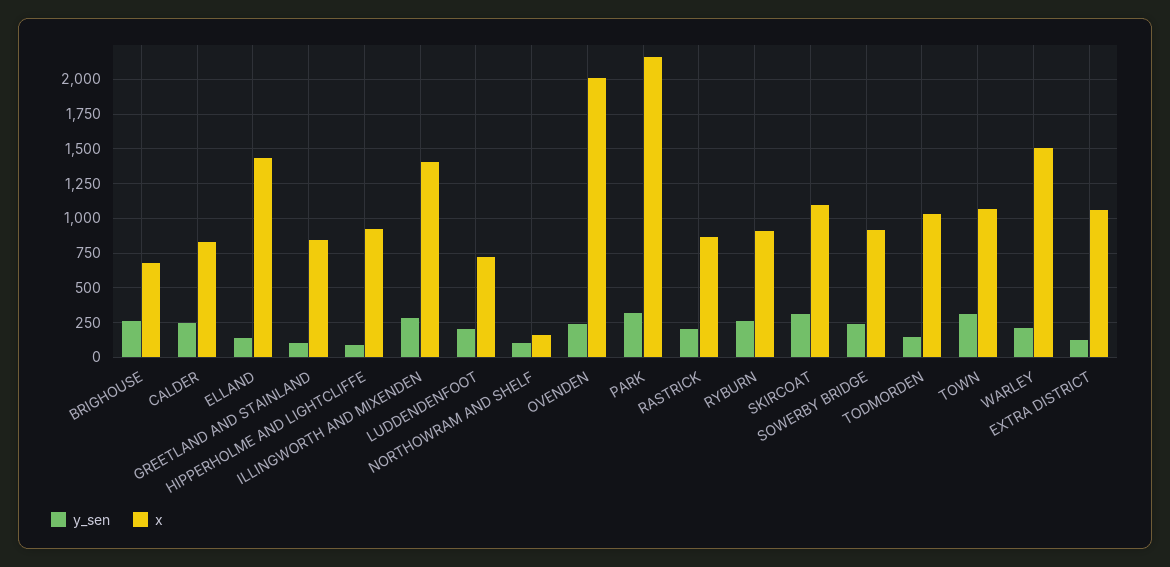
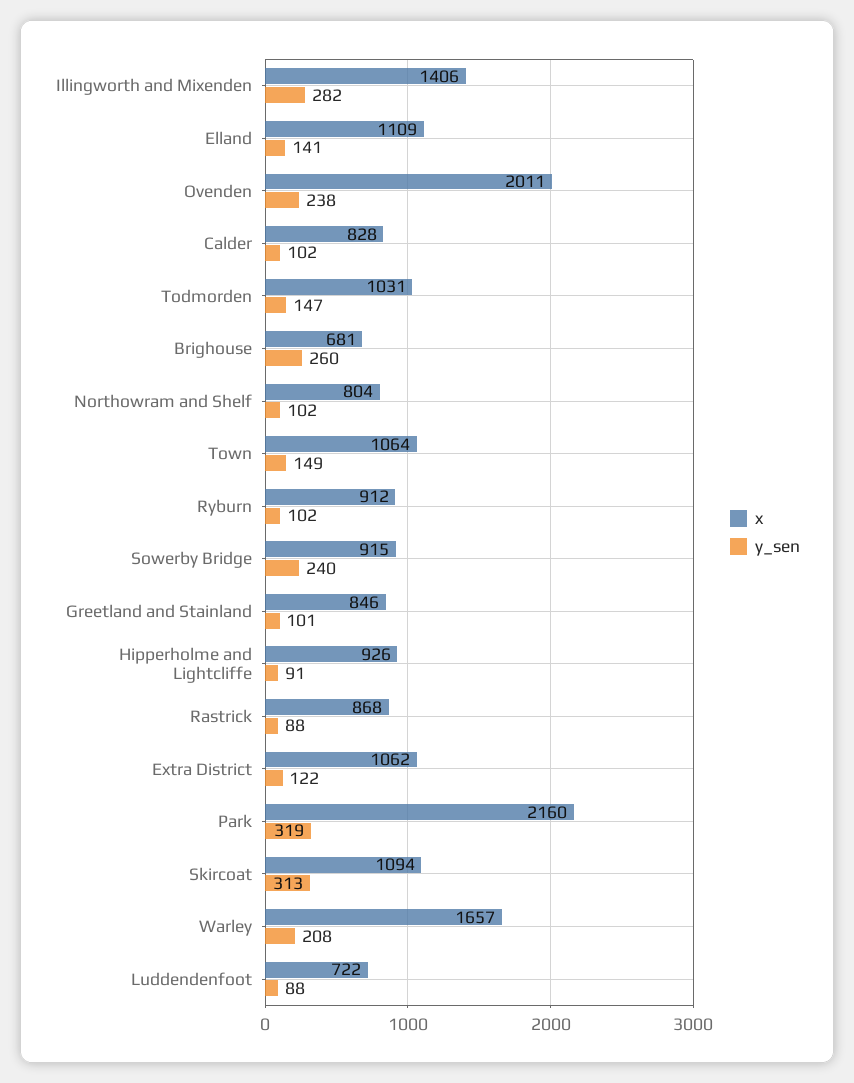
  {
    "y_sen": {
      "BRIGHOUSE": 260,
-     "CALDER": 250,
+     "CALDER": 102,
      "ELLAND": 141,
      "GREETLAND AND STAINLAND": 101,
      "HIPPERHOLME AND LIGHTCLIFFE": 91,
      "ILLINGWORTH AND MIXENDEN": 282,
-     "LUDDENDENFOOT": 200,
+     "LUDDENDENFOOT": 88,
      "NORTHOWRAM AND SHELF": 102,
      "OVENDEN": 238,
      "PARK": 319,
-     "RASTRICK": 200,
+     "RASTRICK": 88,
-     "RYBURN": 250,
+     "RYBURN": 102,
      "SKIRCOAT": 313,
      "SOWERBY BRIDGE": 240,
      "TODMORDEN": 147,
-     "TOWN": 300,
+     "TOWN": 149,
      "WARLEY": 208,
      "EXTRA DISTRICT": 122
    },
    "x": {
      "BRIGHOUSE": 681,
      "CALDER": 828,
-     "ELLAND": 1450,
+     "ELLAND": 1109,
      "GREETLAND AND STAINLAND": 846,
      "HIPPERHOLME AND LIGHTCLIFFE": 926,
      "ILLINGWORTH AND MIXENDEN": 1406,
      "LUDDENDENFOOT": 722,
-     "NORTHOWRAM AND SHELF": 150,
+     "NORTHOWRAM AND SHELF": 804,
      "OVENDEN": 2011,
      "PARK": 2160,
      "RASTRICK": 868,
      "RYBURN": 912,
      "SKIRCOAT": 1094,
      "SOWERBY BRIDGE": 915,
      "TODMORDEN": 1031,
      "TOWN": 1064,
-     "WARLEY": 1500,
+     "WARLEY": 1657,
      "EXTRA DISTRICT": 1062
    }
  }

